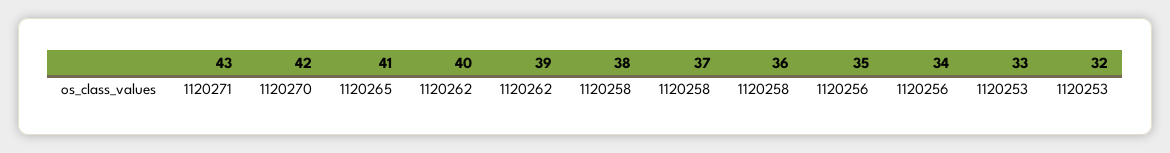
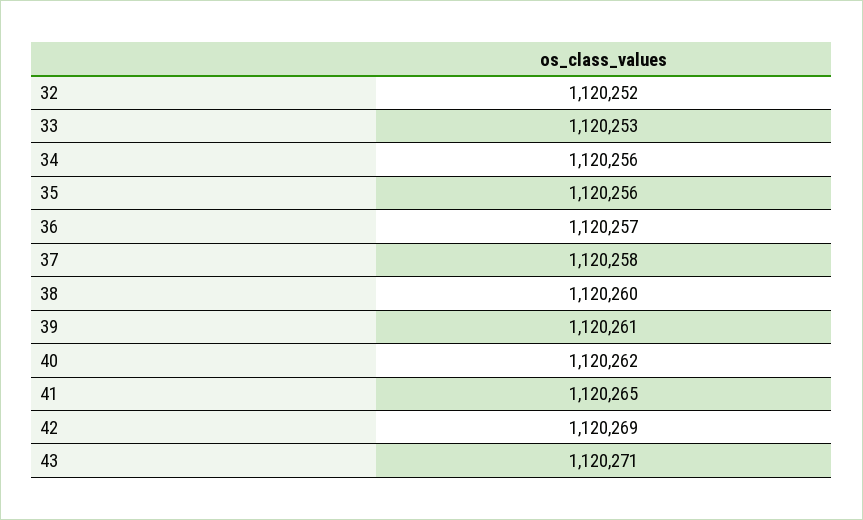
  {
    "43": 1120271,
-   "42": 1120270,
+   "42": 1120269,
    "41": 1120265,
    "40": 1120262,
-   "39": 1120262,
+   "39": 1120261,
-   "38": 1120258,
+   "38": 1120260,
    "37": 1120258,
-   "36": 1120258,
+   "36": 1120257,
    "35": 1120256,
    "34": 1120256,
    "33": 1120253,
-   "32": 1120253
+   "32": 1120252
  }

